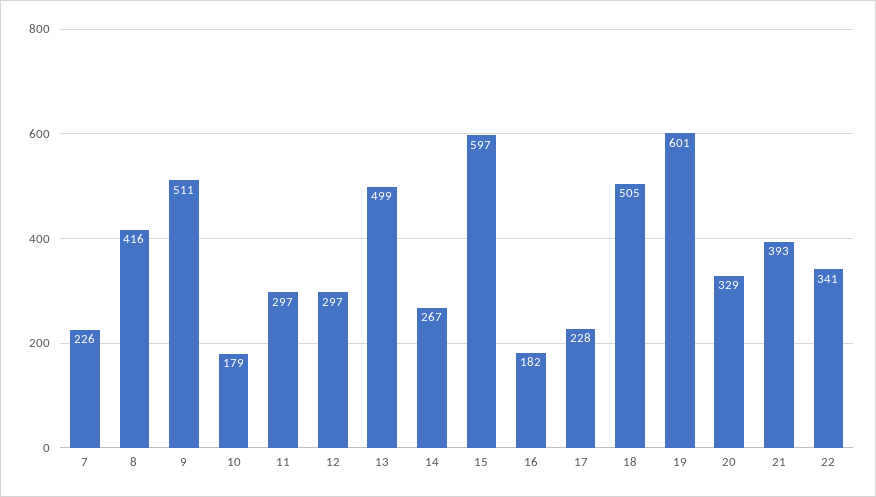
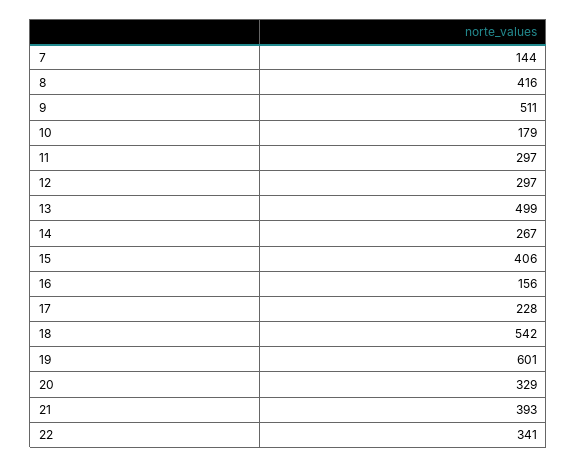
  {
-   "7": 226,
+   "7": 144,
    "8": 416,
    "9": 511,
    "10": 179,
    "11": 297,
    "12": 297,
    "13": 499,
    "14": 267,
-   "15": 597,
+   "15": 406,
-   "16": 182,
+   "16": 156,
    "17": 228,
-   "18": 505,
+   "18": 542,
    "19": 601,
    "20": 329,
    "21": 393,
    "22": 341
  }

